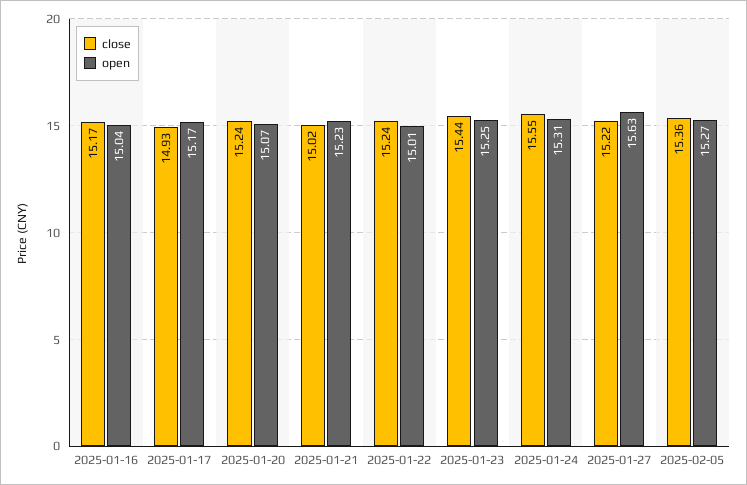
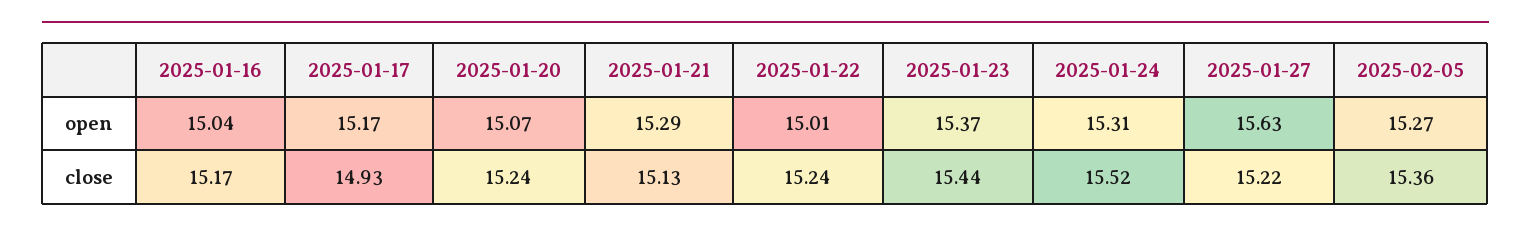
  {
    "close": {
      "2025-01-16": 15.17,
      "2025-01-17": 14.93,
      "2025-01-20": 15.24,
-     "2025-01-21": 15.02,
+     "2025-01-21": 15.13,
      "2025-01-22": 15.24,
      "2025-01-23": 15.44,
-     "2025-01-24": 15.55,
+     "2025-01-24": 15.52,
      "2025-01-27": 15.22,
      "2025-02-05": 15.36
    },
    "open": {
      "2025-01-16": 15.04,
      "2025-01-17": 15.17,
      "2025-01-20": 15.07,
-     "2025-01-21": 15.23,
+     "2025-01-21": 15.29,
      "2025-01-22": 15.01,
-     "2025-01-23": 15.25,
+     "2025-01-23": 15.37,
      "2025-01-24": 15.31,
      "2025-01-27": 15.63,
      "2025-02-05": 15.27
    }
  }

